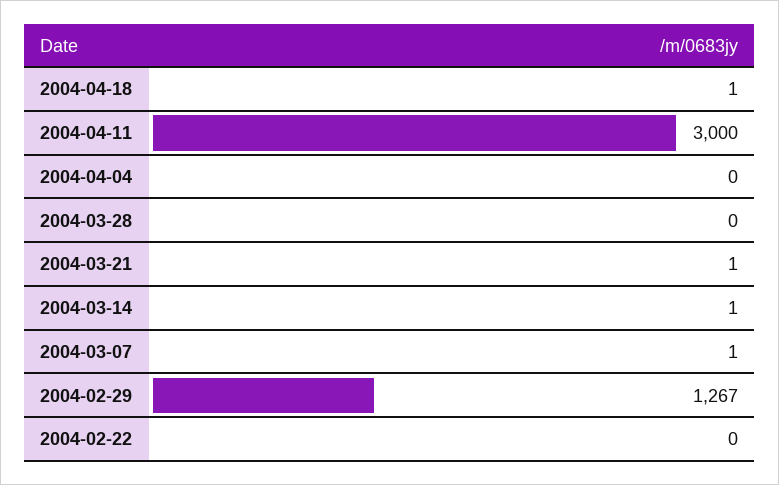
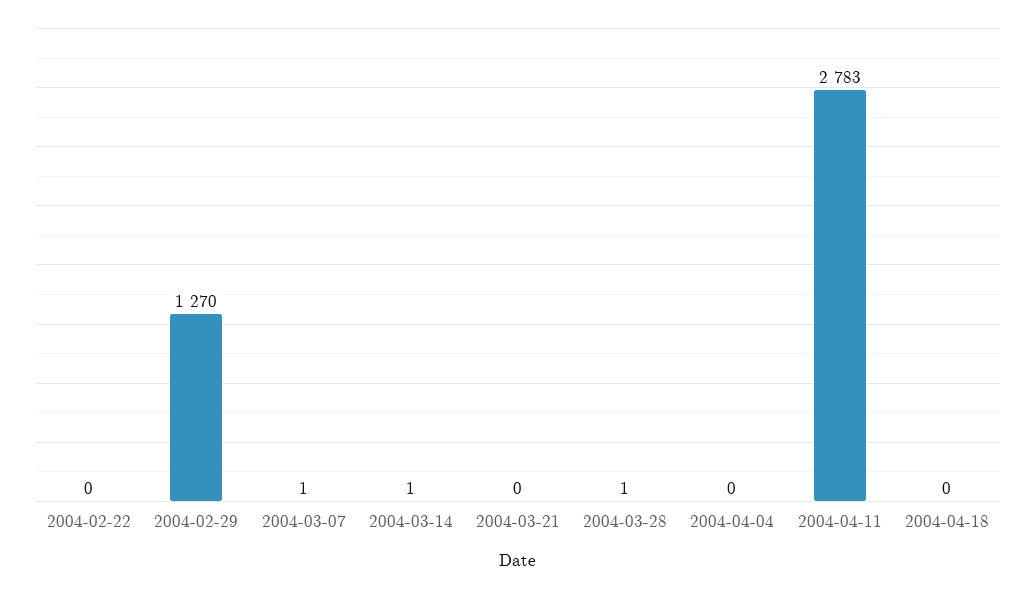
  {
-   "2004-04-18": 1,
+   "2004-04-18": 0,
-   "2004-04-11": 3000,
+   "2004-04-11": 2783,
    "2004-04-04": 0,
-   "2004-03-28": 0,
+   "2004-03-28": 1,
-   "2004-03-21": 1,
+   "2004-03-21": 0,
    "2004-03-14": 1,
    "2004-03-07": 1,
-   "2004-02-29": 1267,
+   "2004-02-29": 1270,
    "2004-02-22": 0
  }

